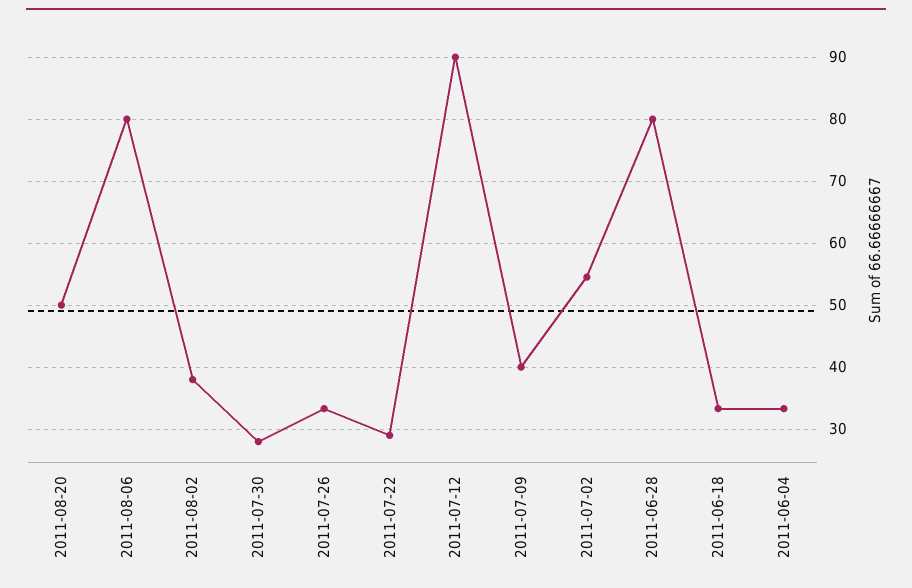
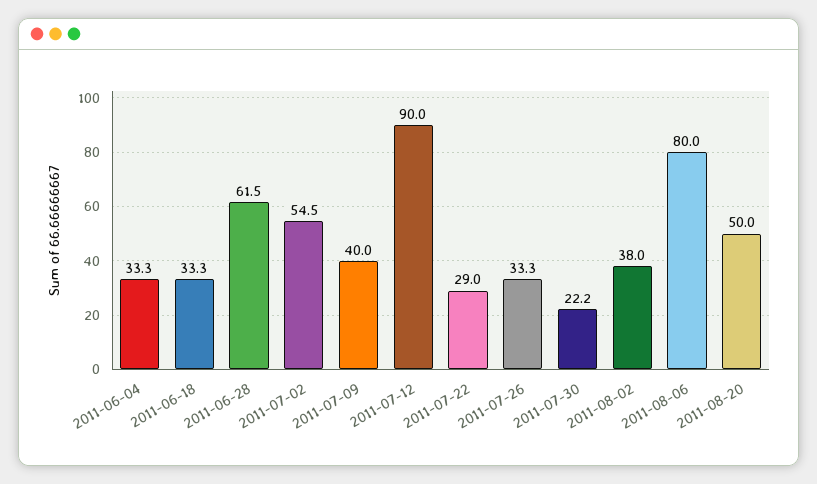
  {
    "2011-08-20": 50,
    "2011-08-06": 80,
    "2011-08-02": 38,
-   "2011-07-30": 28,
+   "2011-07-30": 22.2,
    "2011-07-26": 33.3,
    "2011-07-22": 29,
    "2011-07-12": 90,
    "2011-07-09": 40,
    "2011-07-02": 54.5,
-   "2011-06-28": 80,
+   "2011-06-28": 61.5,
    "2011-06-18": 33.3,
    "2011-06-04": 33.3
  }

